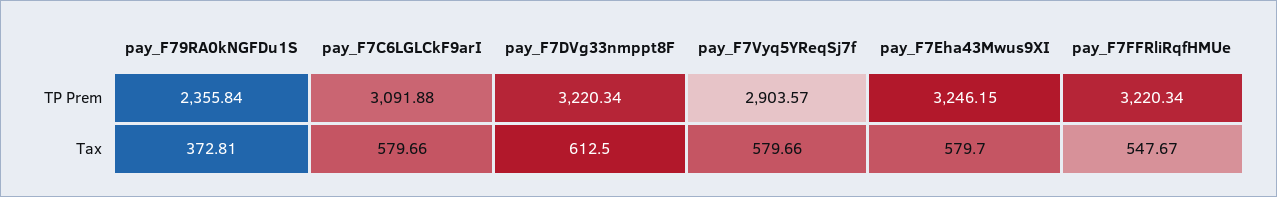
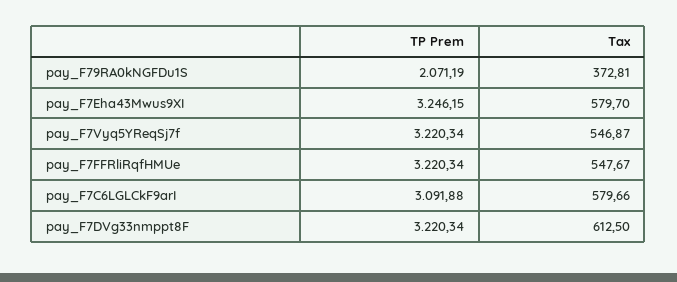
  {
    "pay_F79RA0kNGFDu1S": {
-     "TP Prem": 2355.84,
+     "TP Prem": 2071.19,
      "Tax": 372.81
    },
    "pay_F7C6LGLCkF9arI": {
      "TP Prem": 3091.88,
      "Tax": 579.66
    },
    "pay_F7DVg33nmppt8F": {
      "TP Prem": 3220.34,
      "Tax": 612.5
    },
    "pay_F7Vyq5YReqSj7f": {
-     "TP Prem": 2903.57,
+     "TP Prem": 3220.34,
-     "Tax": 579.66
+     "Tax": 546.87
    },
    "pay_F7Eha43Mwus9XI": {
      "TP Prem": 3246.15,
      "Tax": 579.7
    },
    "pay_F7FFRliRqfHMUe": {
      "TP Prem": 3220.34,
      "Tax": 547.67
    }
  }

